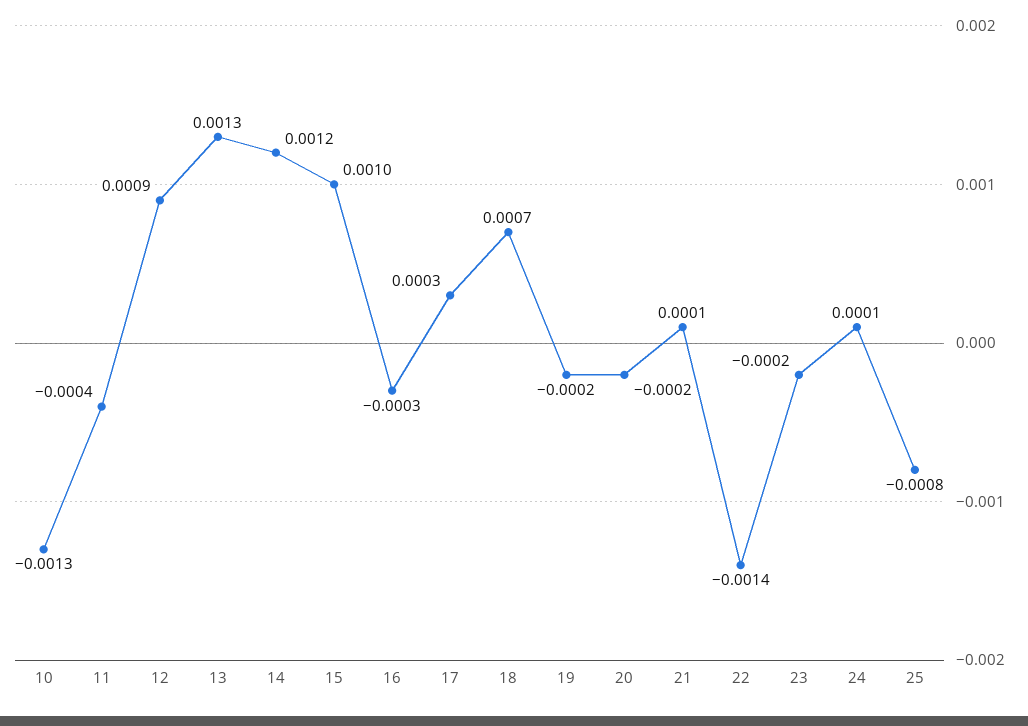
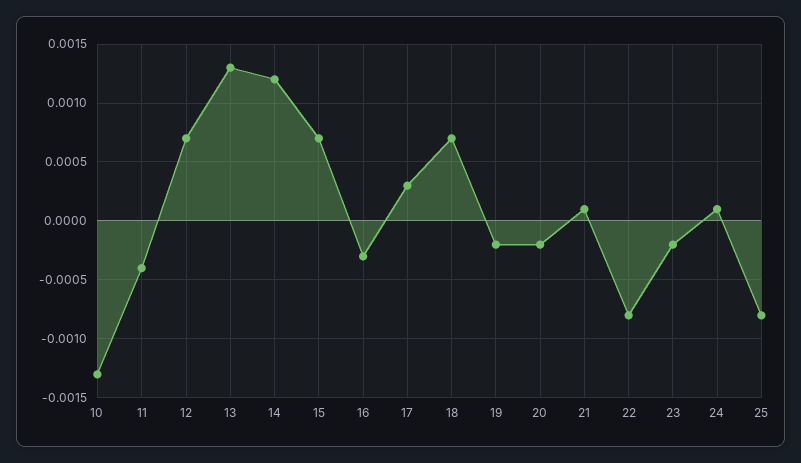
  {
    "10": -0.0013,
    "11": -0.0004,
-   "12": 0.0009,
+   "12": 0.0007,
    "13": 0.0013,
    "14": 0.0012,
-   "15": 0.001,
+   "15": 0.0007,
    "16": -0.0003,
    "17": 0.0003,
    "18": 0.0007,
    "19": -0.0002,
    "20": -0.0002,
    "21": 0.0001,
-   "22": -0.0014,
+   "22": -0.0008,
    "23": -0.0002,
    "24": 0.0001,
    "25": -0.0008
  }

